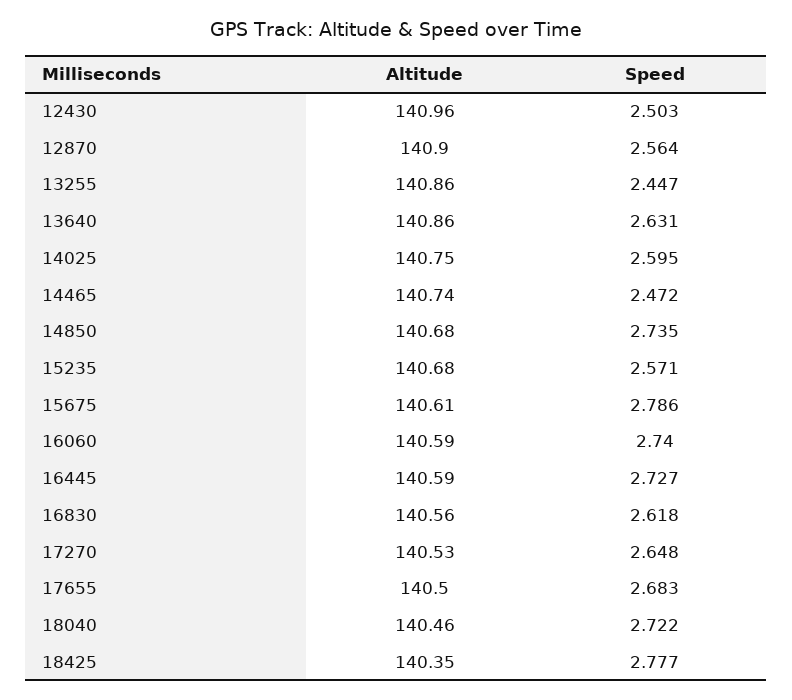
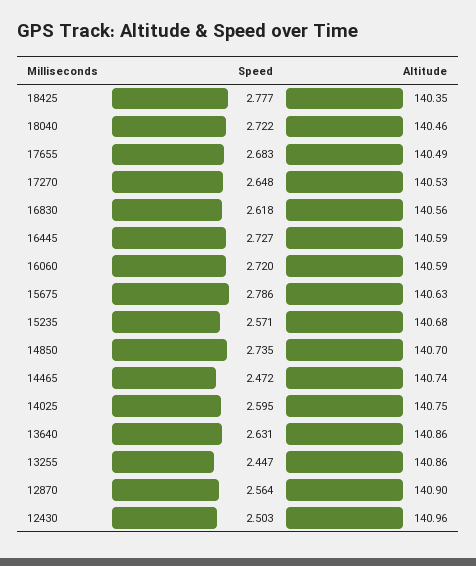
  {
    "Altitude": {
      "12430": 140.96,
      "12870": 140.9,
      "13255": 140.86,
      "13640": 140.86,
      "14025": 140.75,
      "14465": 140.74,
-     "14850": 140.68,
+     "14850": 140.7,
      "15235": 140.68,
-     "15675": 140.61,
+     "15675": 140.63,
      "16060": 140.59,
      "16445": 140.59,
      "16830": 140.56,
      "17270": 140.53,
-     "17655": 140.5,
+     "17655": 140.49,
      "18040": 140.46,
      "18425": 140.35
    },
    "Speed": {
      "12430": 2.503,
      "12870": 2.564,
      "13255": 2.447,
      "13640": 2.631,
      "14025": 2.595,
      "14465": 2.472,
      "14850": 2.735,
      "15235": 2.571,
      "15675": 2.786,
-     "16060": 2.74,
+     "16060": 2.72,
      "16445": 2.727,
      "16830": 2.618,
      "17270": 2.648,
      "17655": 2.683,
      "18040": 2.722,
      "18425": 2.777
    }
  }

